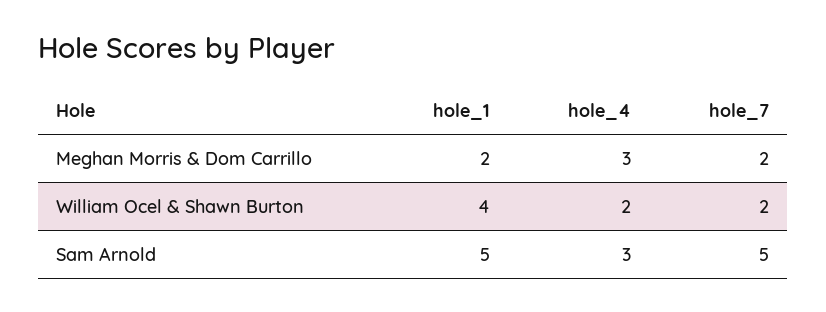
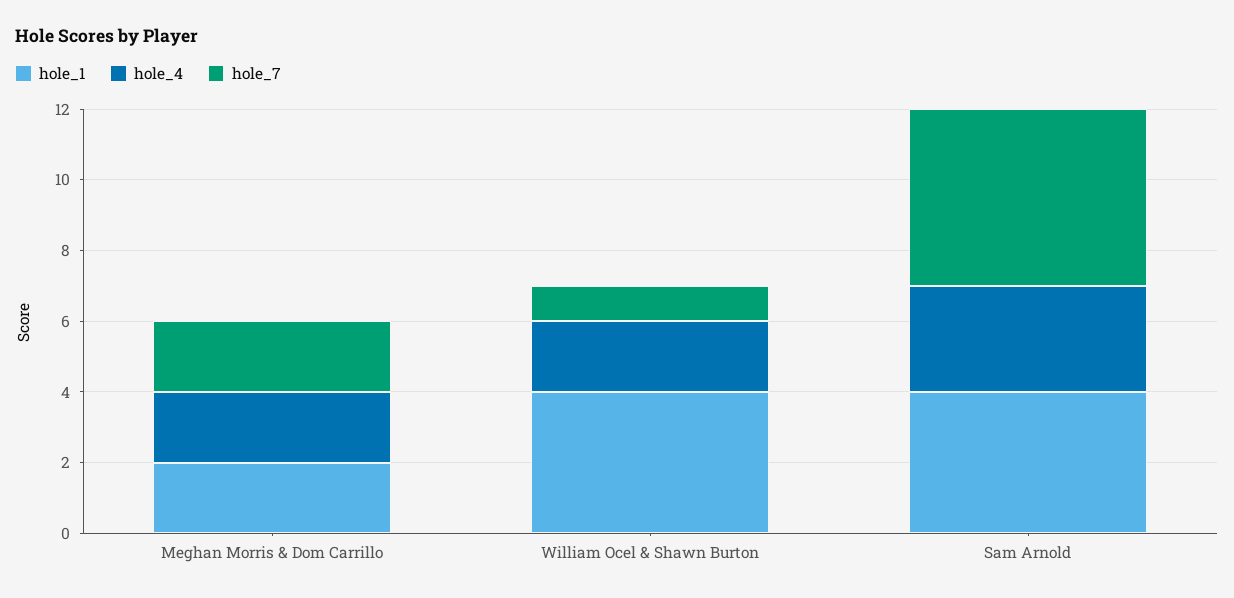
  {
    "hole_1": {
      "Meghan Morris & Dom Carrillo": 2,
      "William Ocel & Shawn Burton": 4,
-     "Sam Arnold": 5
+     "Sam Arnold": 4
    },
    "hole_4": {
-     "Meghan Morris & Dom Carrillo": 3,
+     "Meghan Morris & Dom Carrillo": 2,
      "William Ocel & Shawn Burton": 2,
      "Sam Arnold": 3
    },
    "hole_7": {
      "Meghan Morris & Dom Carrillo": 2,
-     "William Ocel & Shawn Burton": 2,
+     "William Ocel & Shawn Burton": 1,
      "Sam Arnold": 5
    }
  }

